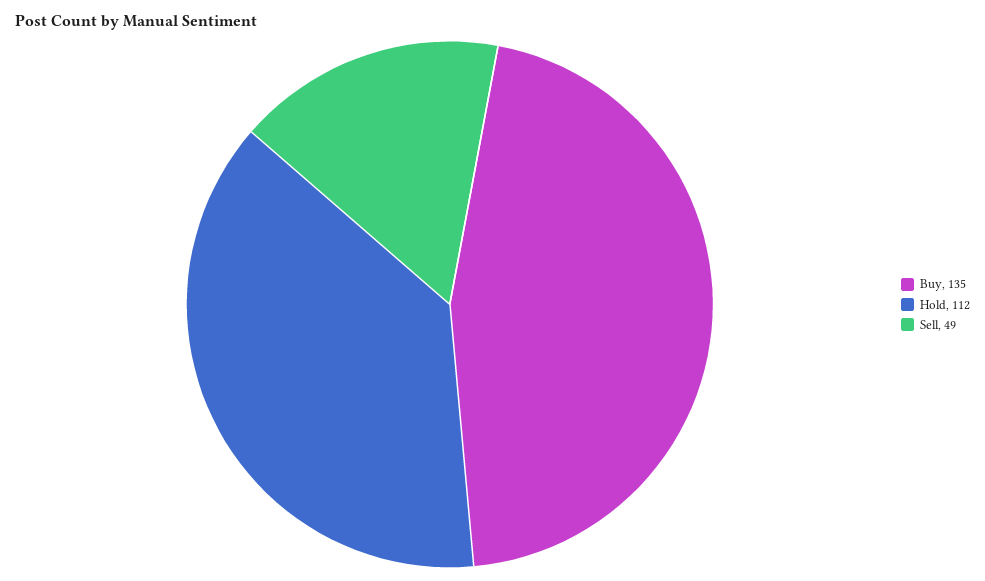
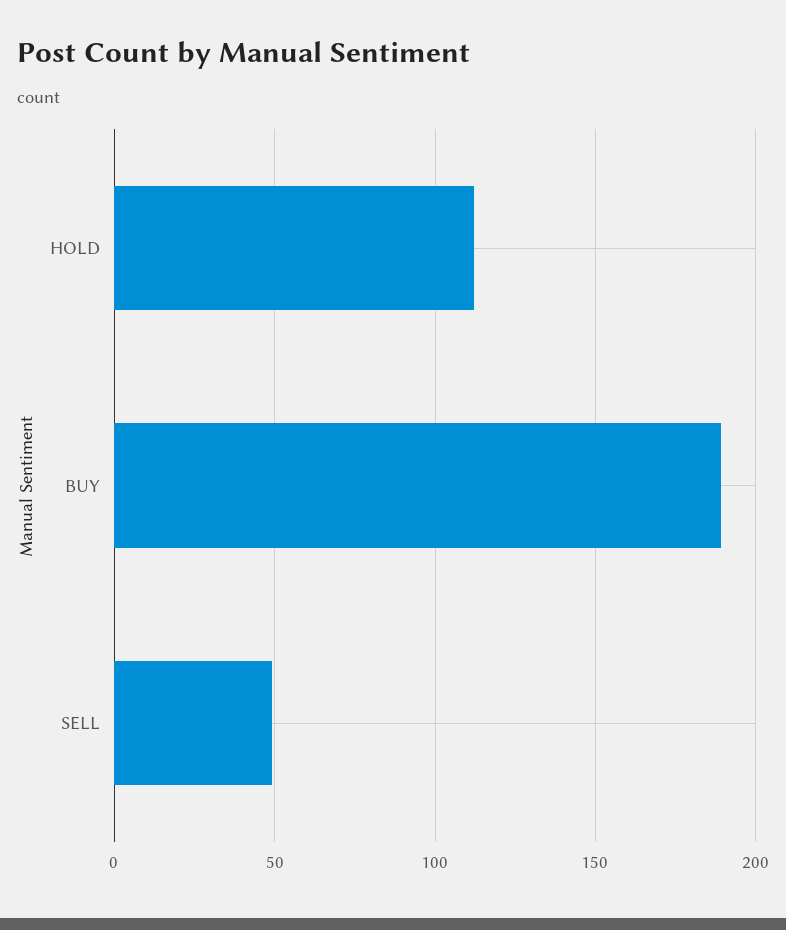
  {
-   "Buy": 135,
+   "Buy": 190,
    "Hold": 112,
    "Sell": 49
  }

